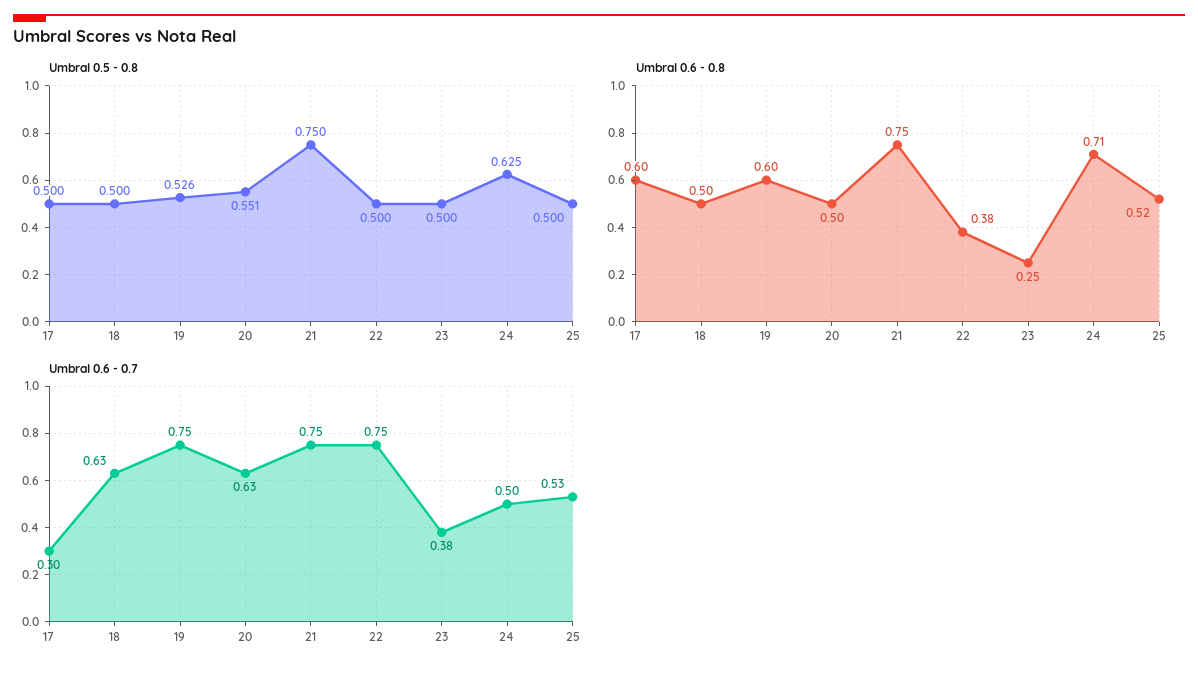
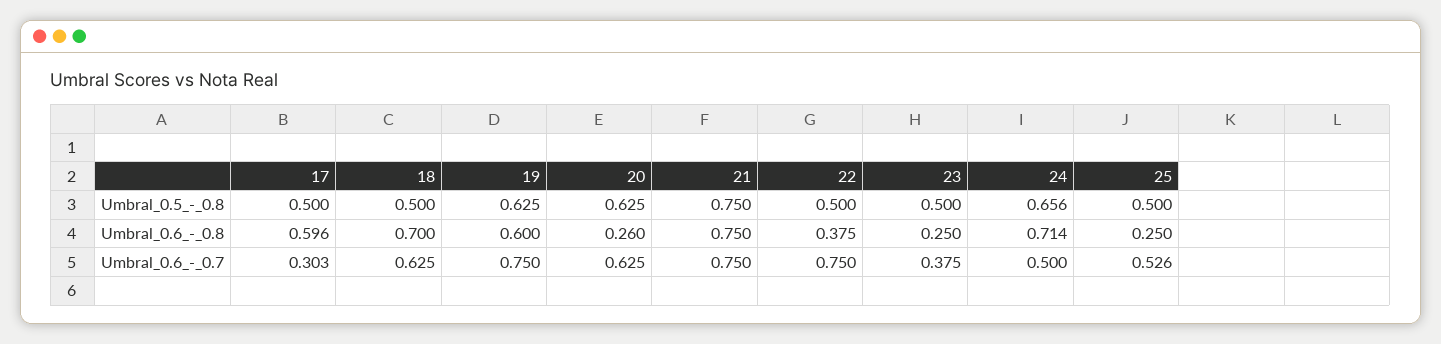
  {
    "Umbral 0.5 - 0.8": {
      "17": 0.5,
      "18": 0.5,
-     "19": 0.526,
+     "19": 0.625,
-     "20": 0.551,
+     "20": 0.625,
      "21": 0.75,
      "22": 0.5,
      "23": 0.5,
-     "24": 0.625,
+     "24": 0.656,
      "25": 0.5
    },
    "Umbral 0.6 - 0.8": {
      "17": 0.596,
-     "18": 0.5,
+     "18": 0.7,
      "19": 0.6,
-     "20": 0.5,
+     "20": 0.26,
      "21": 0.75,
      "22": 0.375,
      "23": 0.25,
      "24": 0.714,
-     "25": 0.52
+     "25": 0.25
    },
    "Umbral 0.6 - 0.7": {
      "17": 0.303,
      "18": 0.625,
      "19": 0.75,
      "20": 0.625,
      "21": 0.75,
      "22": 0.75,
      "23": 0.375,
      "24": 0.5,
      "25": 0.526
    }
  }

